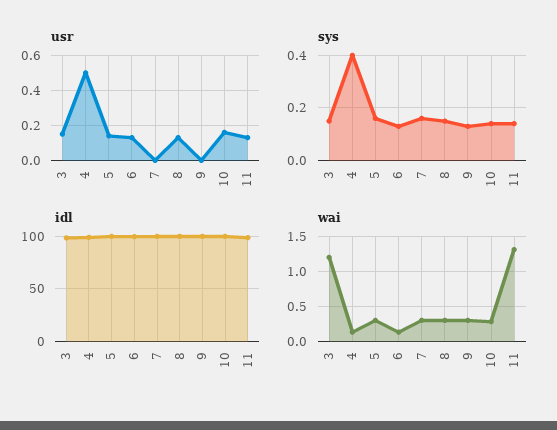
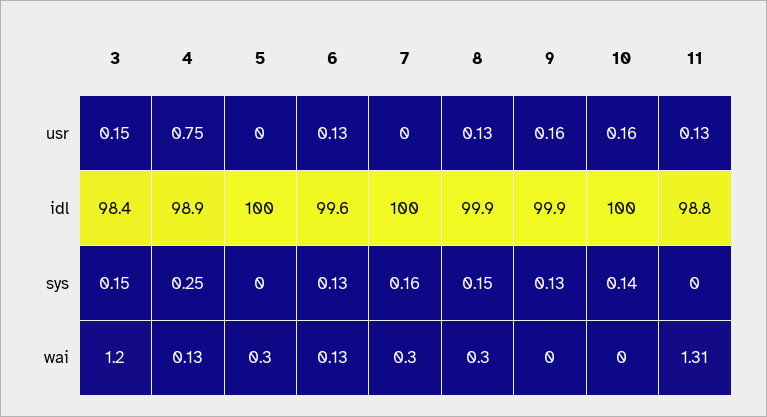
  {
    "usr": {
      "3": 0.15,
-     "4": 0.5,
+     "4": 0.75,
-     "5": 0.15,
+     "5": 0,
      "6": 0.13,
      "7": 0,
      "8": 0.13,
-     "9": 0,
+     "9": 0.16,
      "10": 0.16,
      "11": 0.13
    },
    "sys": {
      "3": 0.15,
-     "4": 0.4,
+     "4": 0.25,
-     "5": 0.15,
+     "5": 0,
      "6": 0.13,
      "7": 0.16,
      "8": 0.15,
      "9": 0.13,
      "10": 0.14,
-     "11": 0.15
+     "11": 0
    },
    "idl": {
      "3": 98.4,
      "4": 98.9,
      "5": 100,
      "6": 99.6,
      "7": 100,
      "8": 99.9,
      "9": 99.9,
      "10": 100,
      "11": 98.8
    },
    "wai": {
      "3": 1.2,
      "4": 0.13,
      "5": 0.3,
      "6": 0.13,
      "7": 0.3,
      "8": 0.3,
-     "9": 0.3,
+     "9": 0,
-     "10": 0.3,
+     "10": 0,
      "11": 1.31
    }
  }

